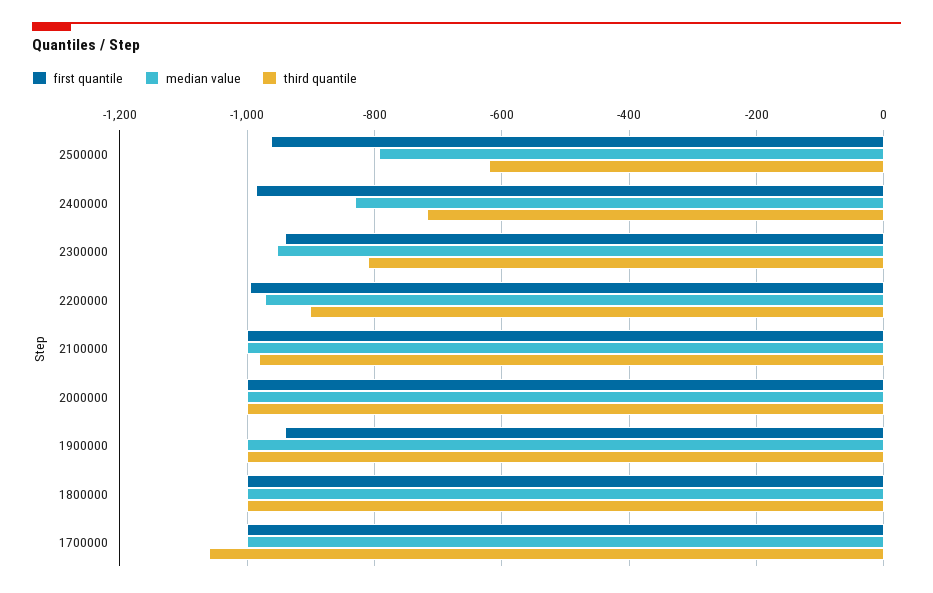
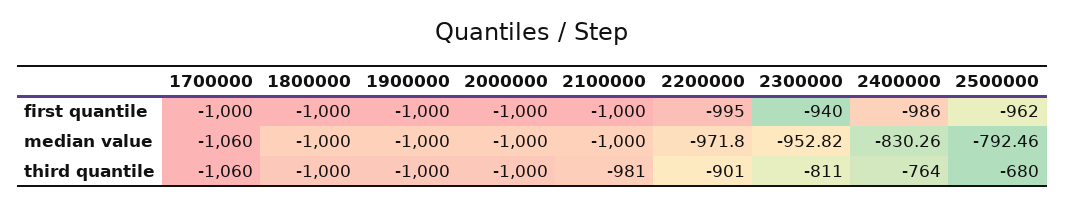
  {
    "first quantile": {
      "2500000": -962,
      "2400000": -986,
      "2300000": -940,
      "2200000": -995,
      "2100000": -1000,
      "2000000": -1000,
-     "1900000": -940,
+     "1900000": -1000,
      "1800000": -1000,
      "1700000": -1000
    },
    "median value": {
      "2500000": -792.46,
      "2400000": -830.26,
      "2300000": -952.82,
      "2200000": -971.8,
      "2100000": -1000,
      "2000000": -1000,
      "1900000": -1000,
      "1800000": -1000,
-     "1700000": -1000
+     "1700000": -1060
    },
    "third quantile": {
-     "2500000": -620,
+     "2500000": -680,
-     "2400000": -720,
+     "2400000": -764,
      "2300000": -811,
      "2200000": -901,
      "2100000": -981,
      "2000000": -1000,
      "1900000": -1000,
      "1800000": -1000,
      "1700000": -1060
    }
  }

